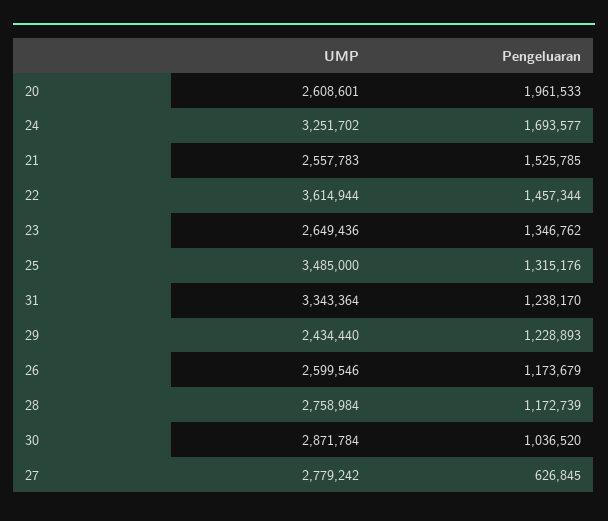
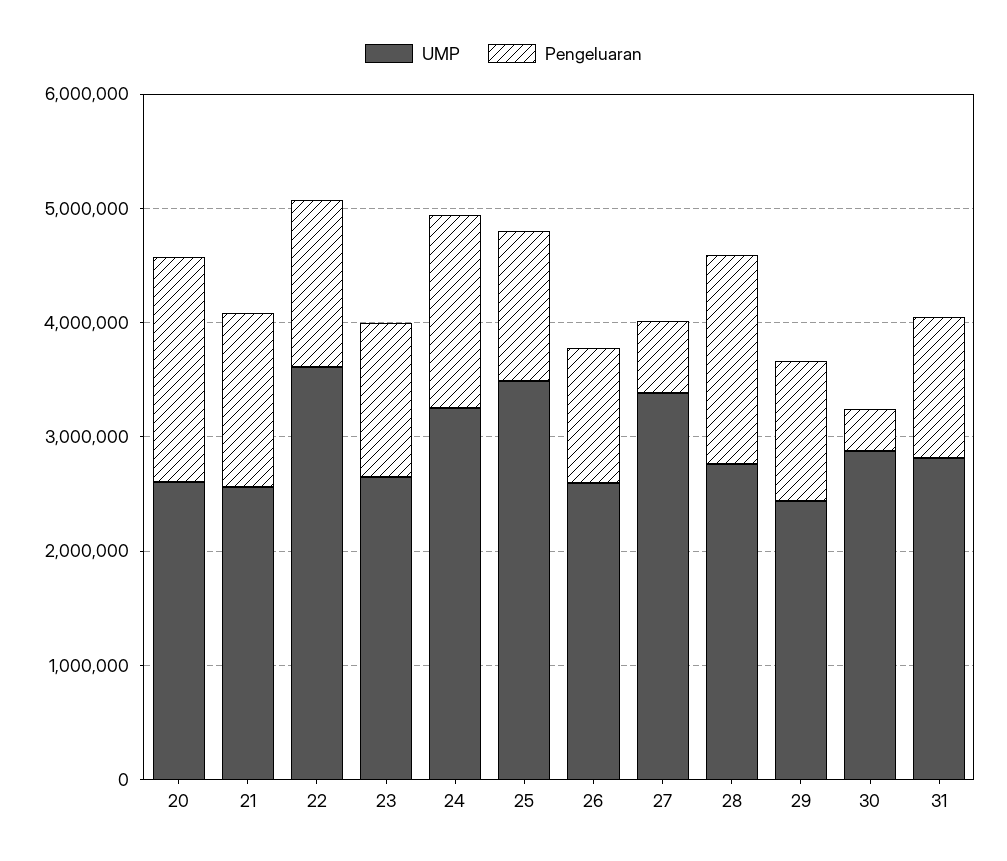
  {
    "UMP": {
      "20": 2608601,
      "24": 3251702,
      "21": 2557783,
      "22": 3614944,
      "23": 2649436,
      "25": 3485000,
-     "31": 3343364,
+     "31": 2800000,
      "29": 2434440,
      "26": 2599546,
      "28": 2758984,
      "30": 2871784,
-     "27": 2779242
+     "27": 3400000
    },
    "Pengeluaran": {
      "20": 1961533,
      "24": 1693577,
      "21": 1525785,
      "22": 1457344,
      "23": 1346762,
      "25": 1315176,
      "31": 1238170,
      "29": 1228893,
      "26": 1173679,
-     "28": 1172739,
+     "28": 1800000,
-     "30": 1036520,
+     "30": 400000,
      "27": 626845
    }
  }

